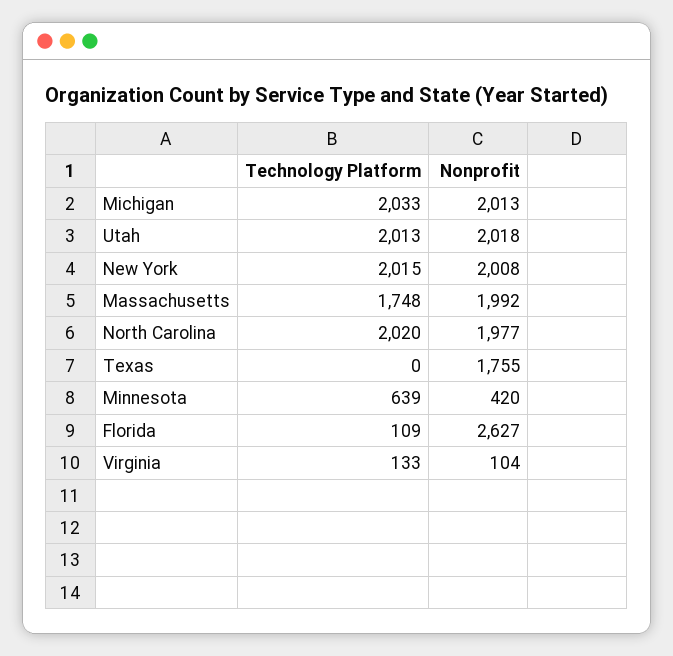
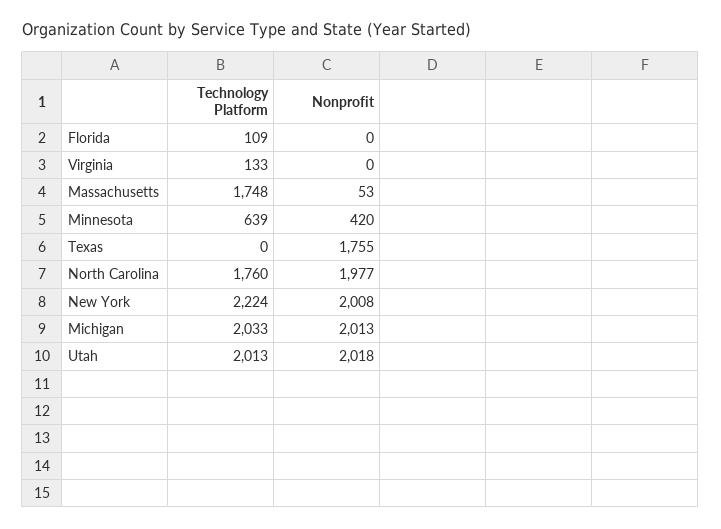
  {
    "Technology Platform": {
      "Michigan": 2033,
      "Utah": 2013,
-     "New York": 2015,
+     "New York": 2224,
      "Massachusetts": 1748,
-     "North Carolina": 2020,
+     "North Carolina": 1760,
      "Texas": 0,
      "Minnesota": 639,
      "Florida": 109,
      "Virginia": 133
    },
    "Nonprofit": {
      "Michigan": 2013,
      "Utah": 2018,
      "New York": 2008,
-     "Massachusetts": 1992,
+     "Massachusetts": 53,
      "North Carolina": 1977,
      "Texas": 1755,
      "Minnesota": 420,
-     "Florida": 2627,
+     "Florida": 0,
-     "Virginia": 104
+     "Virginia": 0
    }
  }

